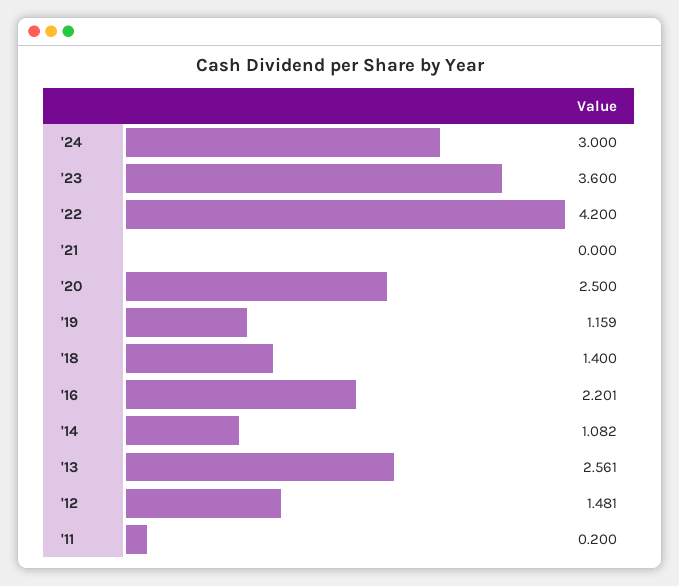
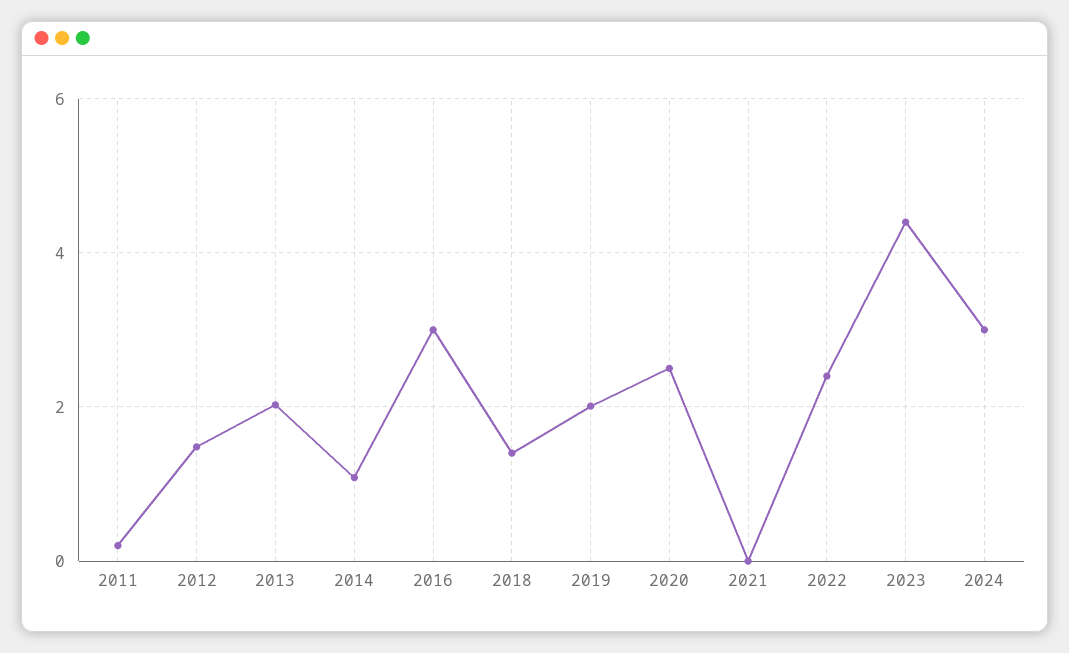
  {
    "'24": 3,
-   "'23": 3.6,
+   "'23": 4.4,
-   "'22": 4.2,
+   "'22": 2.4,
    "'21": 0,
    "'20": 2.5,
-   "'19": 1.159,
+   "'19": 2,
    "'18": 1.4,
-   "'16": 2.201,
+   "'16": 3,
    "'14": 1.082,
-   "'13": 2.561,
+   "'13": 2,
    "'12": 1.481,
    "'11": 0.2
  }

